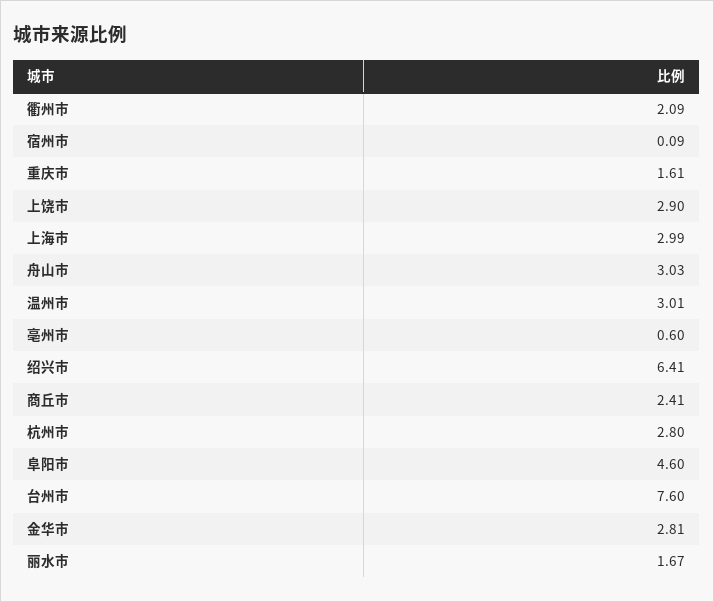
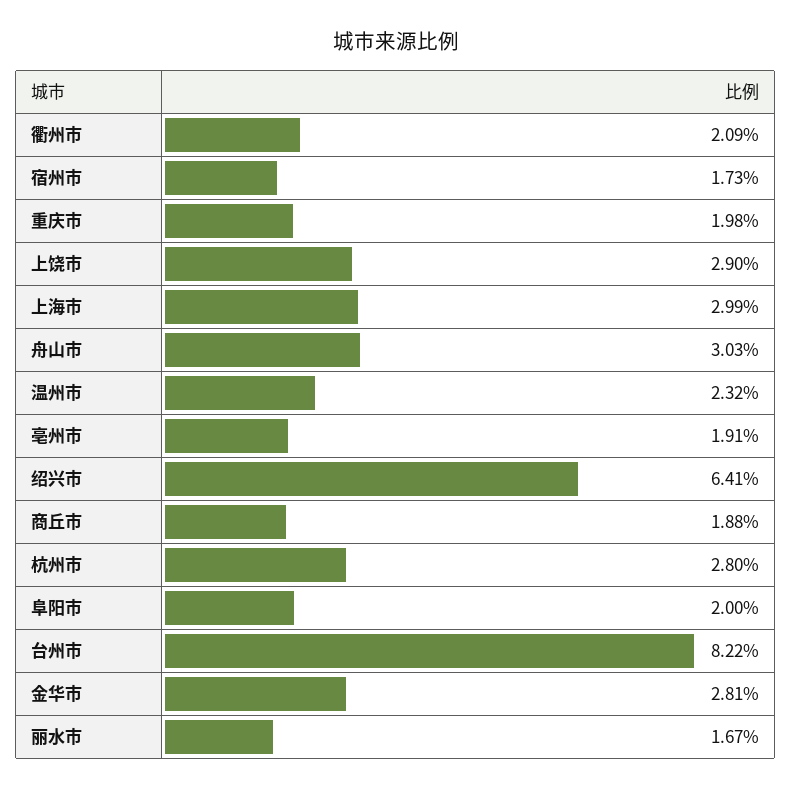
  {
    "衢州市": 2.09,
-   "宿州市": 0.09,
+   "宿州市": 1.73,
-   "重庆市": 1.61,
+   "重庆市": 1.98,
    "上饶市": 2.9,
    "上海市": 2.99,
    "舟山市": 3.03,
-   "温州市": 3.01,
+   "温州市": 2.32,
-   "亳州市": 0.6,
+   "亳州市": 1.91,
    "绍兴市": 6.41,
-   "商丘市": 2.41,
+   "商丘市": 1.88,
    "杭州市": 2.8,
-   "阜阳市": 4.6,
+   "阜阳市": 2,
-   "台州市": 7.6,
+   "台州市": 8.22,
    "金华市": 2.81,
    "丽水市": 1.67
  }

